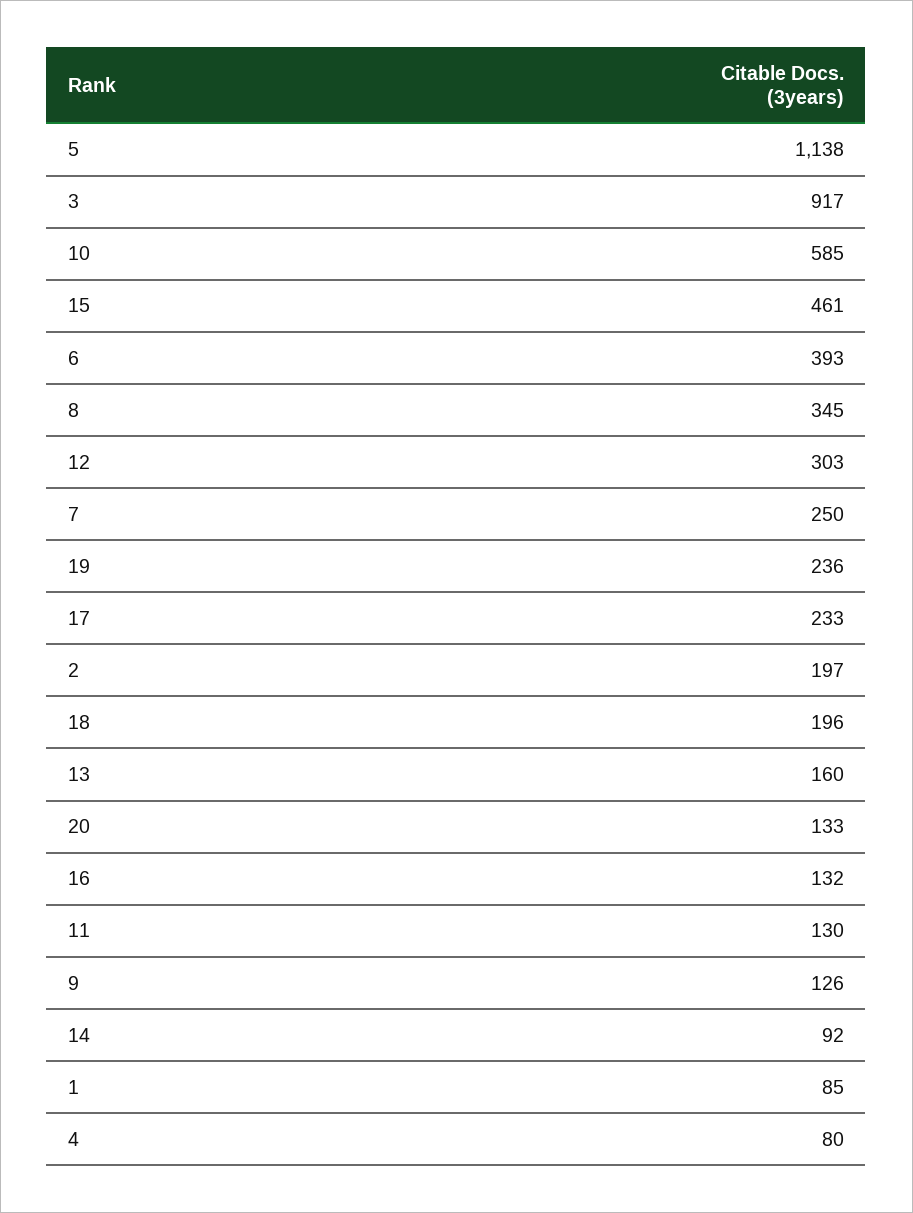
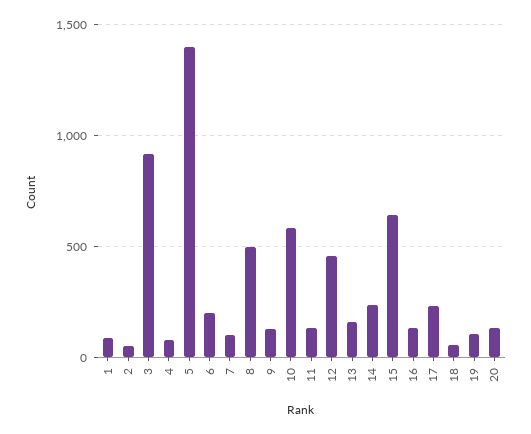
  {
-   "5": 1138,
+   "5": 1400,
    "3": 917,
    "10": 585,
-   "15": 461,
+   "15": 650,
-   "6": 393,
+   "6": 200,
-   "8": 345,
+   "8": 500,
-   "12": 303,
+   "12": 450,
-   "7": 250,
+   "7": 100,
-   "19": 236,
+   "19": 100,
    "17": 233,
-   "2": 197,
+   "2": 50,
-   "18": 196,
+   "18": 50,
    "13": 160,
    "20": 133,
    "16": 132,
    "11": 130,
    "9": 126,
-   "14": 92,
+   "14": 250,
    "1": 85,
    "4": 80
  }

